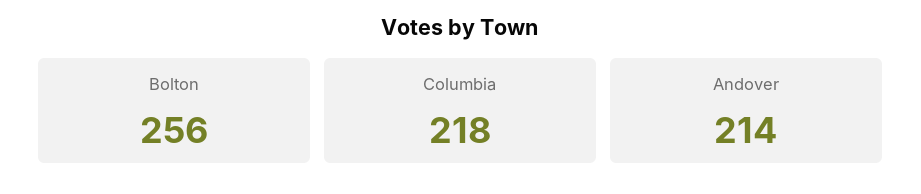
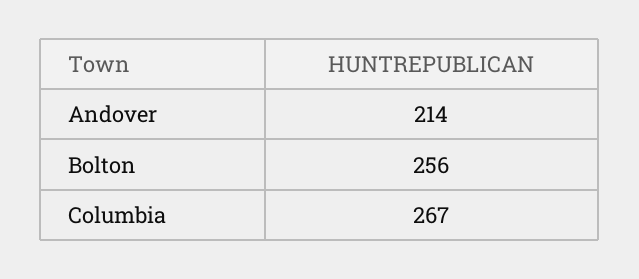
  {
    "Bolton": 256,
-   "Columbia": 218,
+   "Columbia": 267,
    "Andover": 214
  }

